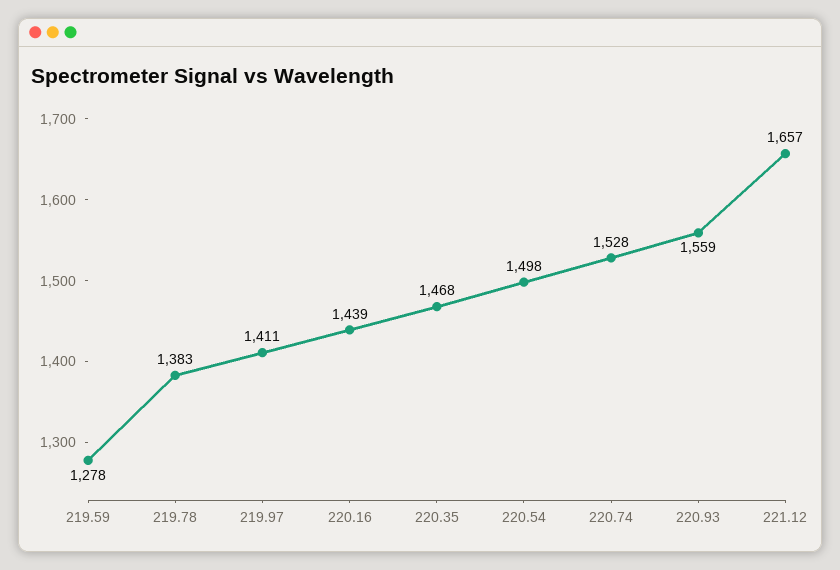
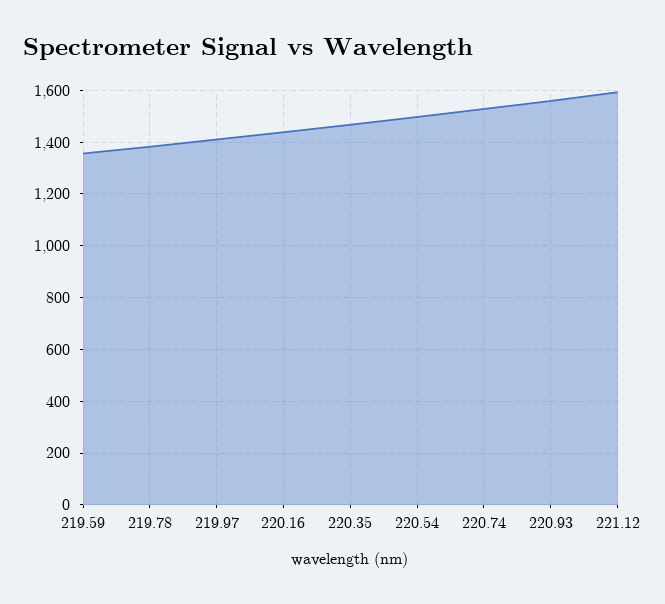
  {
-   "219.59": 1278,
+   "219.59": 1350,
    "219.78": 1383,
    "219.97": 1411,
    "220.16": 1439,
    "220.35": 1468,
    "220.54": 1498,
    "220.74": 1528,
    "220.93": 1559,
-   "221.12": 1657
+   "221.12": 1600
  }

